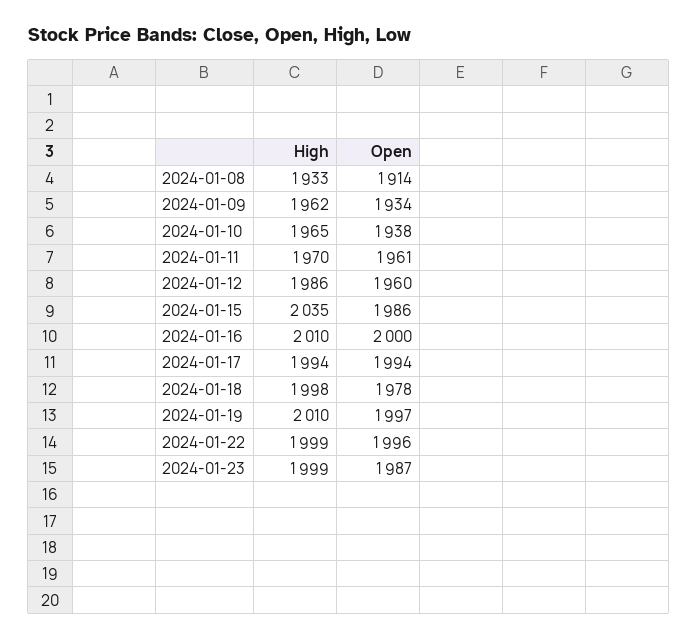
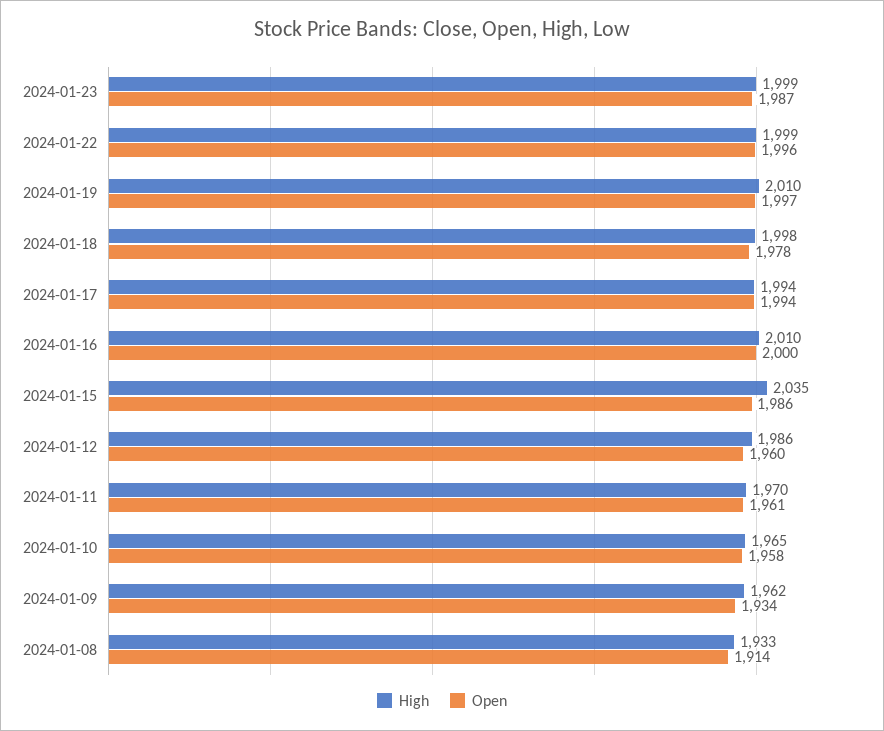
  {
    "High": {
      "2024-01-08": 1933,
      "2024-01-09": 1962,
      "2024-01-10": 1965,
      "2024-01-11": 1970,
      "2024-01-12": 1986,
      "2024-01-15": 2035,
      "2024-01-16": 2010,
      "2024-01-17": 1994,
      "2024-01-18": 1998,
      "2024-01-19": 2010,
      "2024-01-22": 1999,
      "2024-01-23": 1999
    },
    "Open": {
      "2024-01-08": 1914,
      "2024-01-09": 1934,
-     "2024-01-10": 1938,
+     "2024-01-10": 1958,
      "2024-01-11": 1961,
      "2024-01-12": 1960,
      "2024-01-15": 1986,
      "2024-01-16": 2000,
      "2024-01-17": 1994,
      "2024-01-18": 1978,
      "2024-01-19": 1997,
      "2024-01-22": 1996,
      "2024-01-23": 1987
    }
  }

